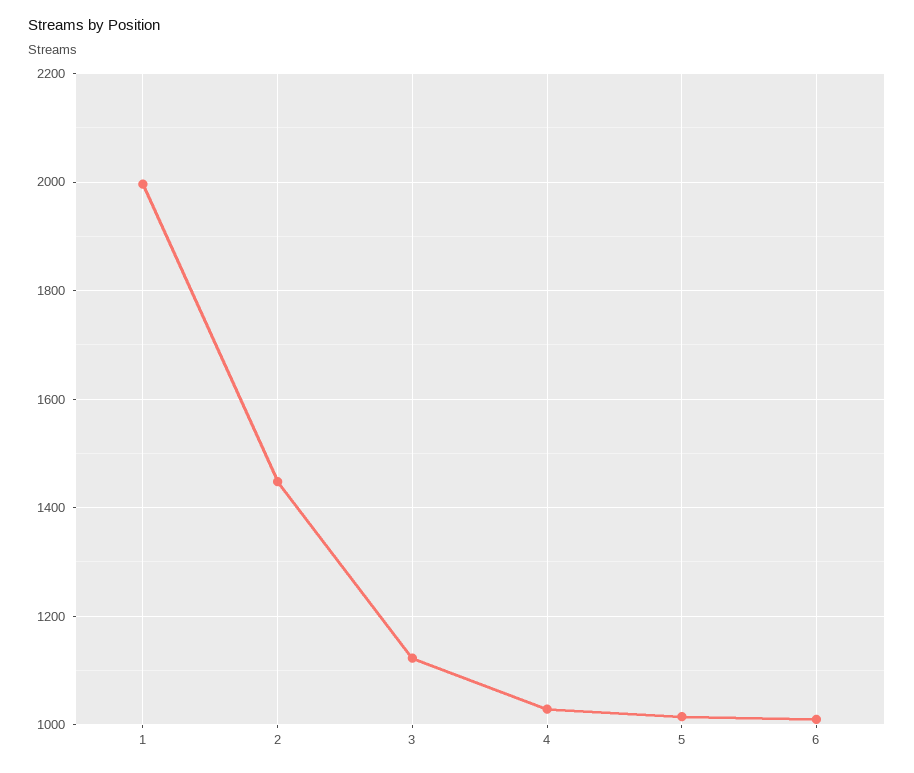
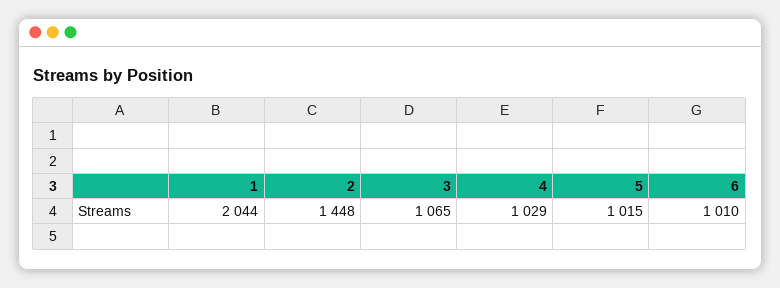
  {
-   "1": 2000,
+   "1": 2044,
    "2": 1448,
-   "3": 1120,
+   "3": 1065,
    "4": 1029,
    "5": 1015,
    "6": 1010
  }

